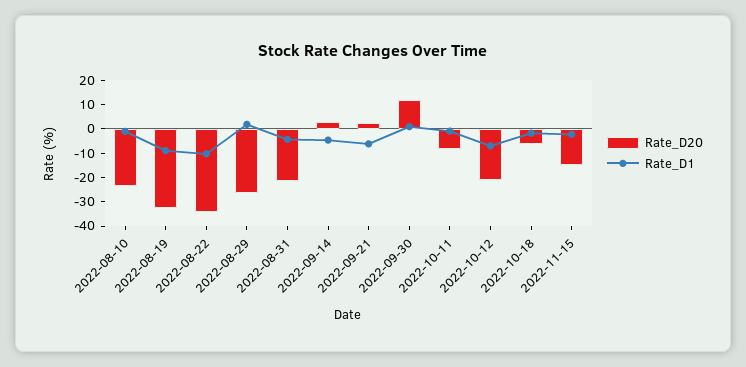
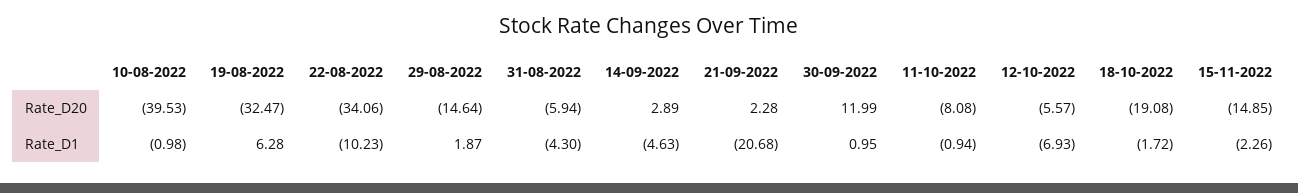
  {
    "Rate_D20": {
-     "2022-08-10": -25,
+     "2022-08-10": -39.53,
      "2022-08-19": -32.47,
      "2022-08-22": -34.06,
-     "2022-08-29": -25,
+     "2022-08-29": -14.64,
-     "2022-08-31": -20,
+     "2022-08-31": -5.94,
      "2022-09-14": 2.89,
      "2022-09-21": 2.28,
      "2022-09-30": 11.99,
      "2022-10-11": -8.08,
-     "2022-10-12": -20,
+     "2022-10-12": -5.57,
-     "2022-10-18": -5,
+     "2022-10-18": -19.08,
      "2022-11-15": -14.85
    },
    "Rate_D1": {
      "2022-08-10": -0.98,
-     "2022-08-19": -10,
+     "2022-08-19": 6.28,
      "2022-08-22": -10.23,
      "2022-08-29": 1.87,
      "2022-08-31": -4.3,
      "2022-09-14": -4.63,
-     "2022-09-21": -5,
+     "2022-09-21": -20.68,
      "2022-09-30": 0.95,
      "2022-10-11": -0.94,
      "2022-10-12": -6.93,
      "2022-10-18": -1.72,
      "2022-11-15": -2.26
    }
  }

